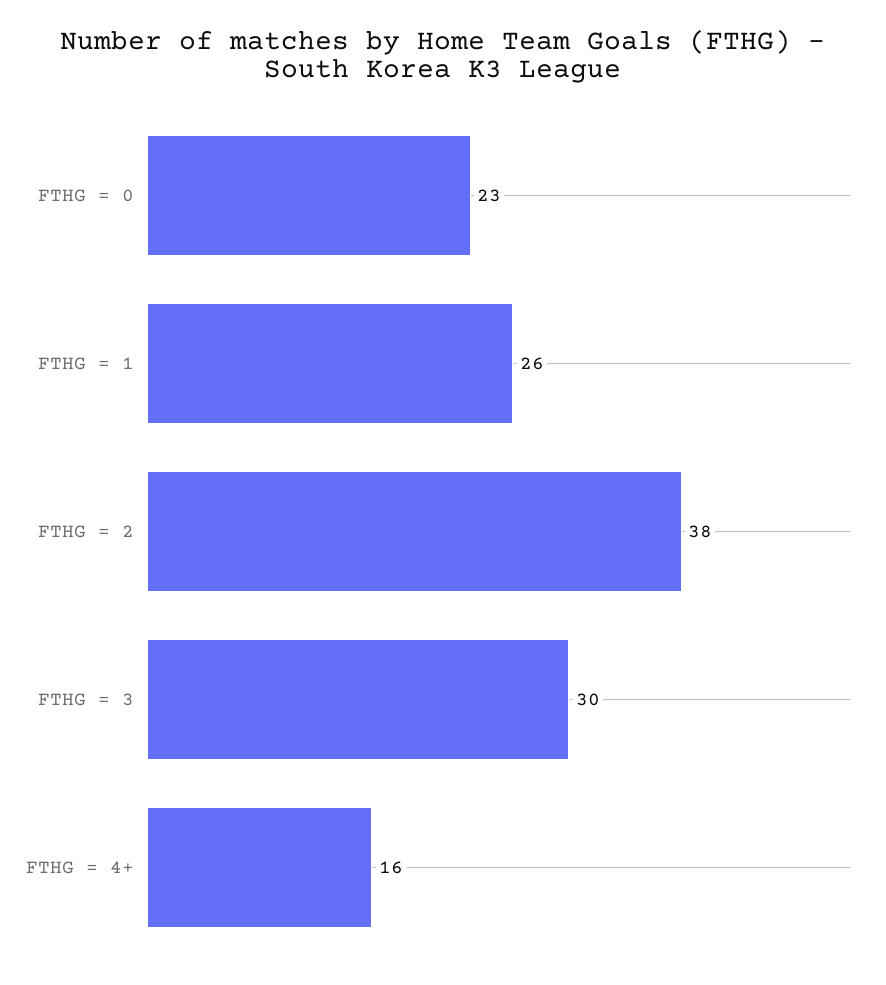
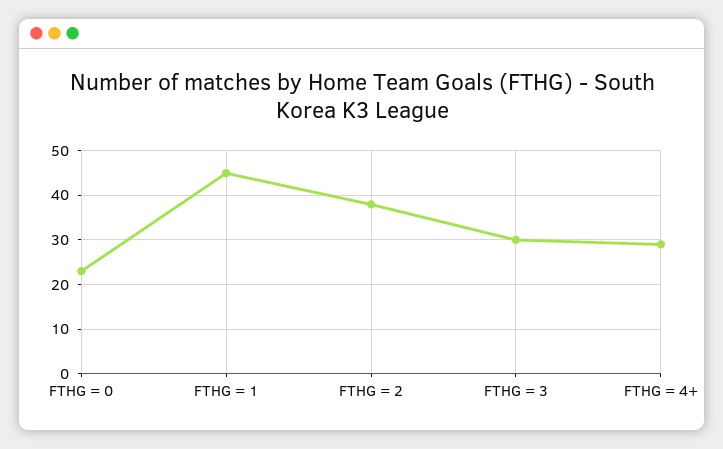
  {
    "FTHG = 0": 23,
-   "FTHG = 1": 26,
+   "FTHG = 1": 45,
    "FTHG = 2": 38,
    "FTHG = 3": 30,
-   "FTHG = 4+": 16
+   "FTHG = 4+": 30
  }

